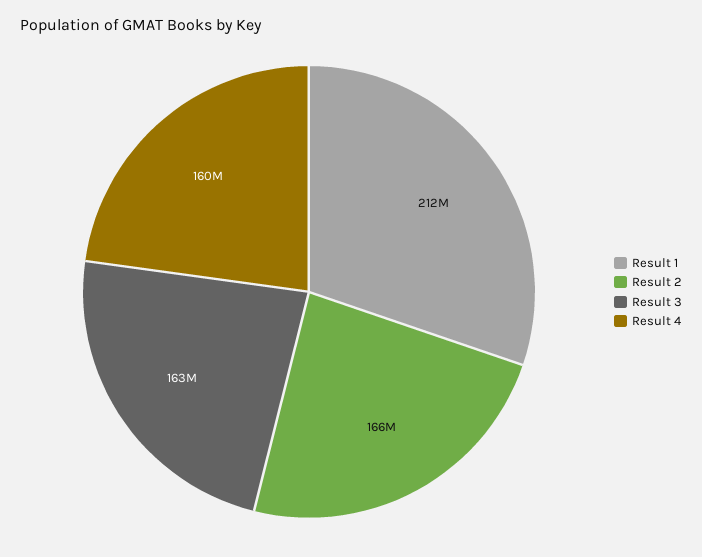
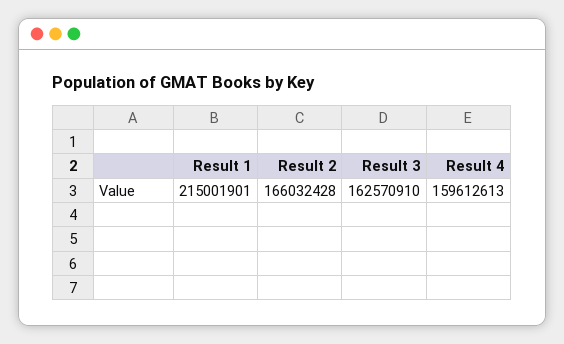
  {
-   "Result 1": 212000000,
+   "Result 1": 215001901,
    "Result 2": 166032428,
    "Result 3": 162570910,
    "Result 4": 159612613
  }

